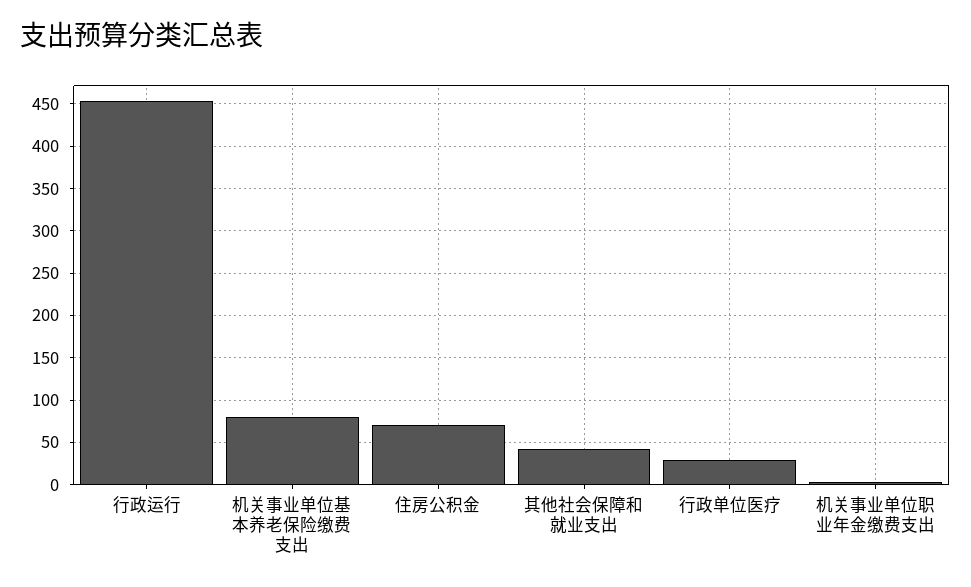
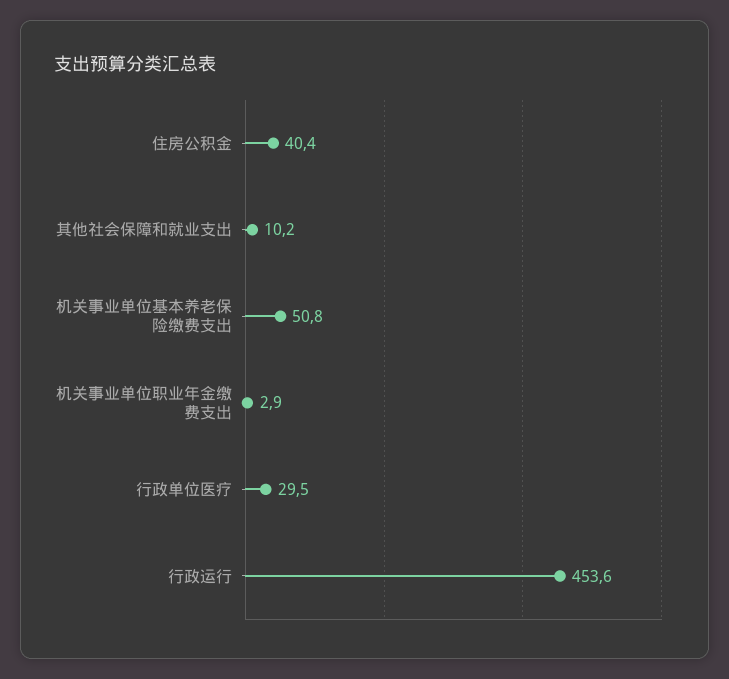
  {
    "行政运行": 453.6,
-   "机关事业单位基本养老保险缴费支出": 80,
+   "机关事业单位基本养老保险缴费支出": 50.8,
-   "住房公积金": 70,
+   "住房公积金": 40.4,
-   "其他社会保障和就业支出": 40,
+   "其他社会保障和就业支出": 10.2,
    "行政单位医疗": 29.5,
    "机关事业单位职业年金缴费支出": 2.9
  }

